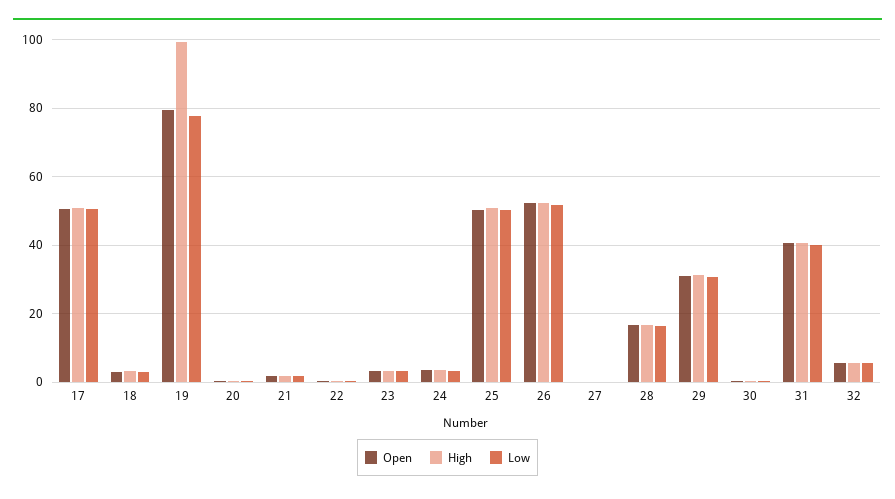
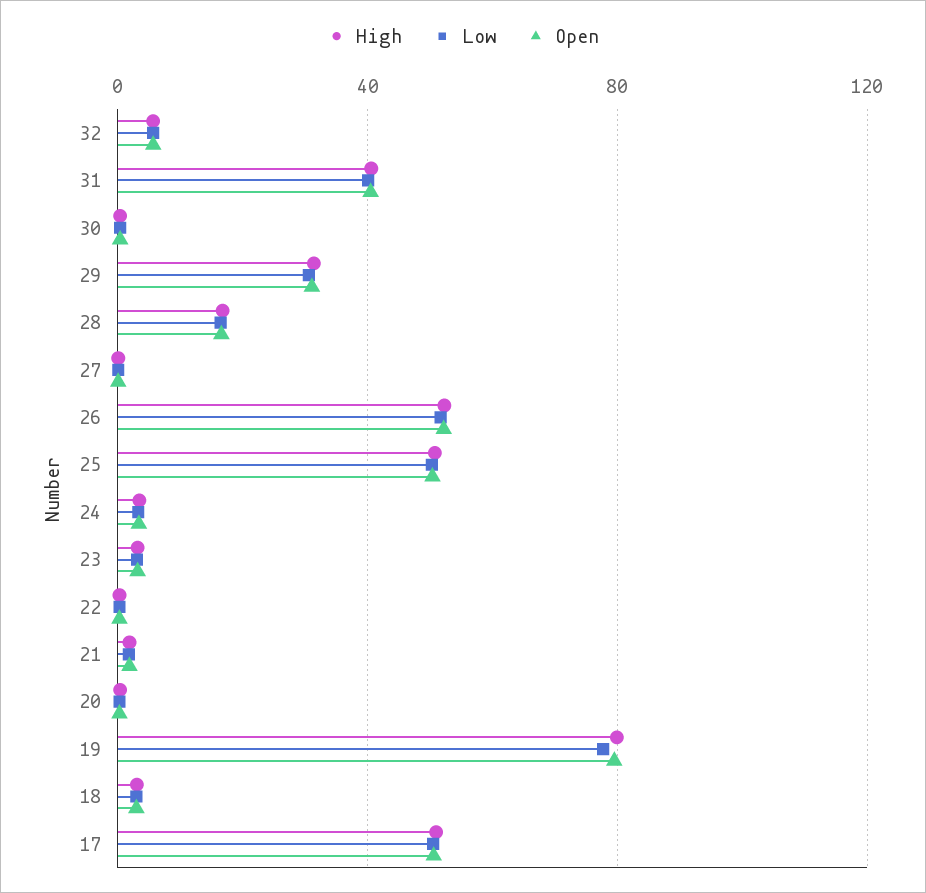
  {
    "Open": {
      "17": 50,
      "18": 4,
      "19": 80,
      "20": 0,
      "21": 2,
      "22": 0,
      "23": 4,
      "24": 4,
      "25": 50,
      "26": 52,
      "27": 0,
      "28": 16,
      "29": 32,
      "30": 0,
      "31": 40,
      "32": 6
    },
    "High": {
      "17": 52,
      "18": 4,
-     "19": 100,
+     "19": 80,
      "20": 0,
      "21": 2,
      "22": 0,
      "23": 4,
      "24": 4,
      "25": 50,
      "26": 52,
      "27": 0,
      "28": 16,
      "29": 32,
      "30": 0,
      "31": 40,
      "32": 6
    },
    "Low": {
      "17": 50,
      "18": 4,
      "19": 78,
      "20": 0,
      "21": 2,
      "22": 0,
      "23": 4,
      "24": 4,
      "25": 50,
      "26": 52,
      "27": 0,
      "28": 16,
      "29": 30,
      "30": 0,
      "31": 40,
      "32": 6
    }
  }

